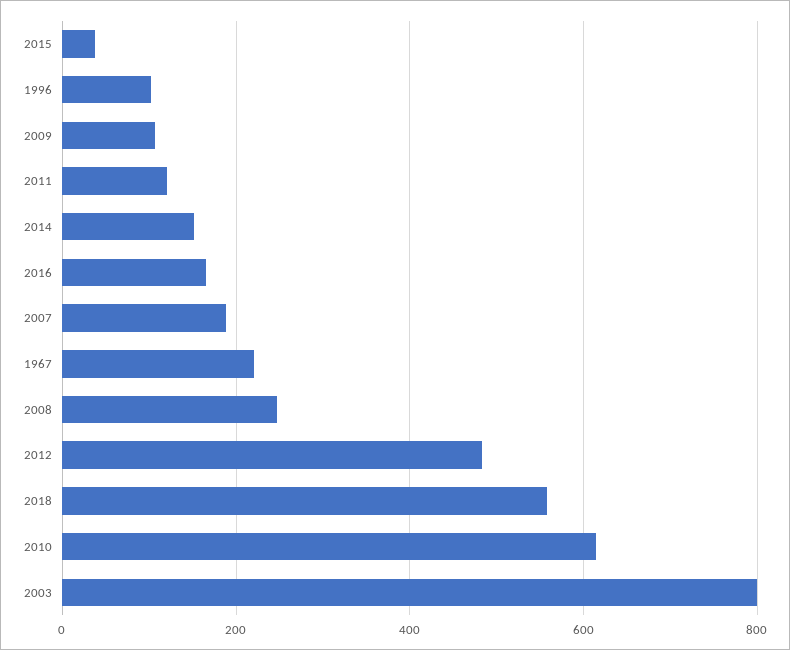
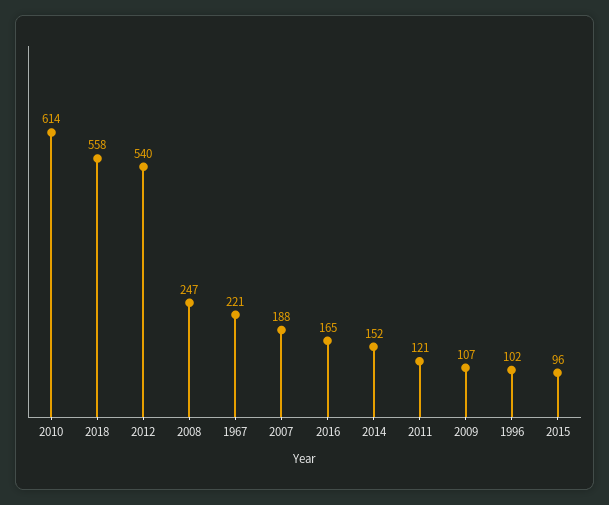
  {
-   "2015": 40,
+   "2015": 96,
    "1996": 102,
    "2009": 107,
    "2011": 121,
    "2014": 152,
    "2016": 165,
    "2007": 188,
    "1967": 221,
    "2008": 247,
-   "2012": 480,
+   "2012": 540,
    "2018": 558,
-   "2010": 614,
+   "2010": 614
-   "2003": 800
  }

